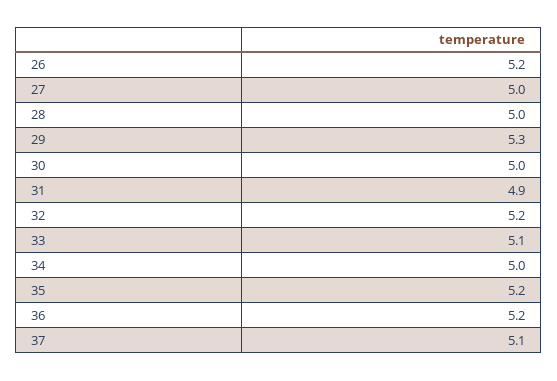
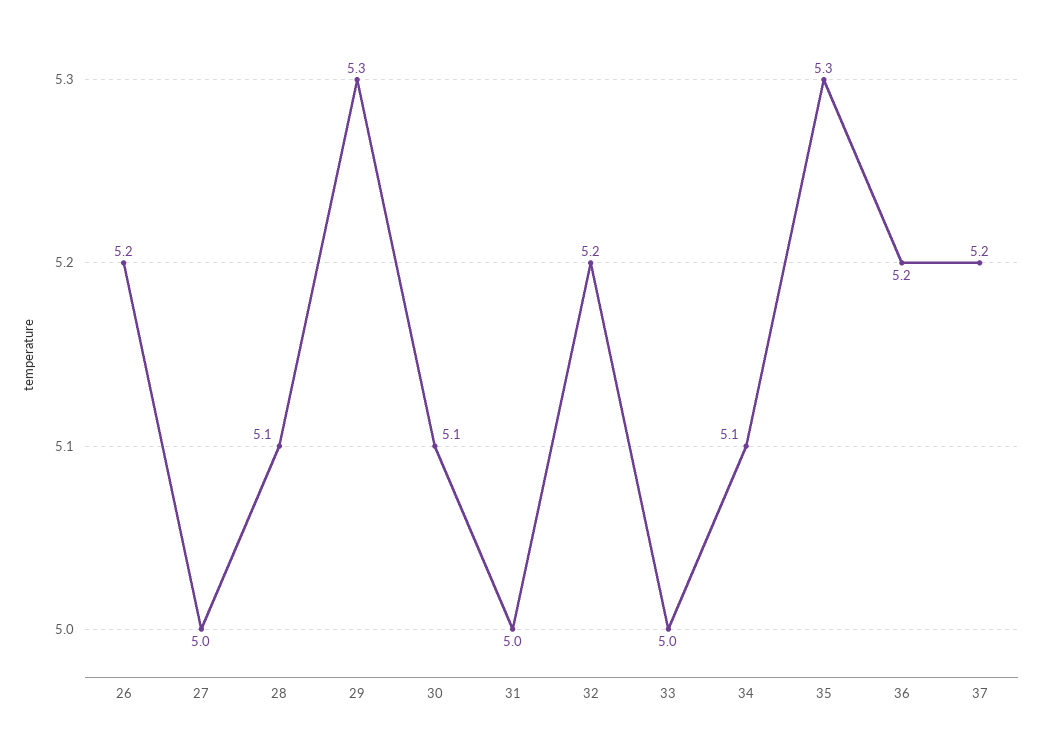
  {
    "26": 5.2,
    "27": 5,
-   "28": 5,
+   "28": 5.1,
    "29": 5.3,
-   "30": 5,
+   "30": 5.1,
-   "31": 4.9,
+   "31": 5,
    "32": 5.2,
-   "33": 5.1,
+   "33": 5,
-   "34": 5,
+   "34": 5.1,
-   "35": 5.2,
+   "35": 5.3,
    "36": 5.2,
-   "37": 5.1
+   "37": 5.2
  }

